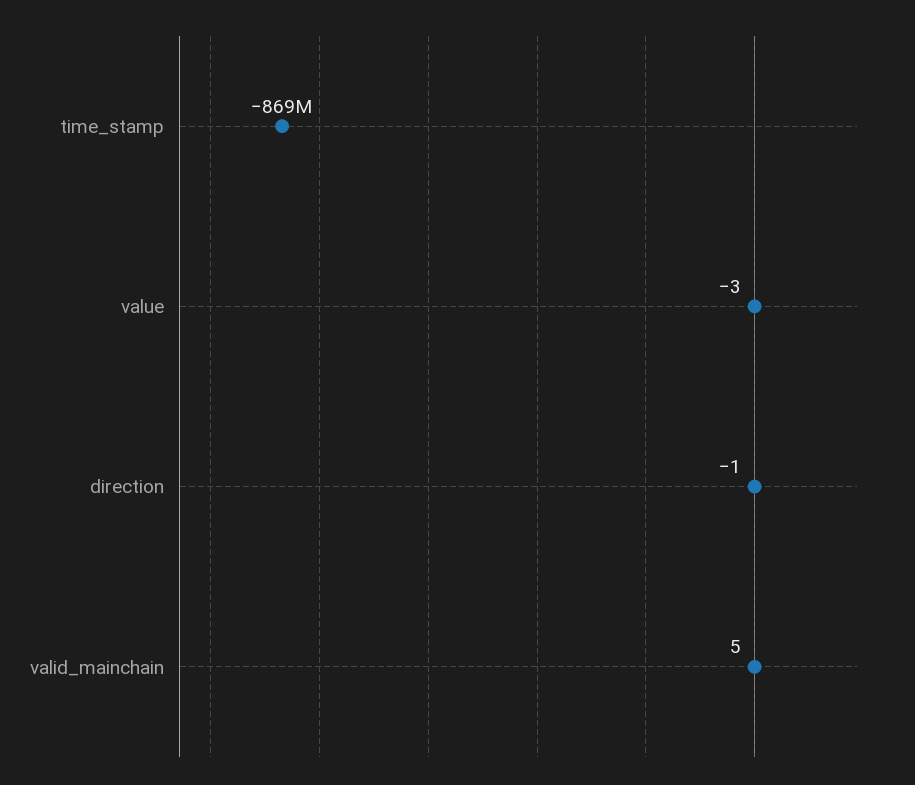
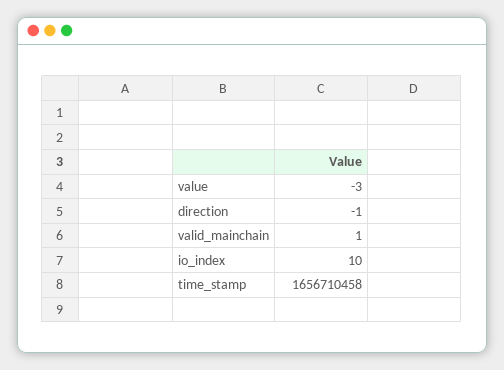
  {
-   "time_stamp": -869000000,
+   "time_stamp": 1656710458,
    "value": -3,
    "direction": -1,
-   "valid_mainchain": 5
+   "valid_mainchain": 1,
+   "io_index": 10
  }

